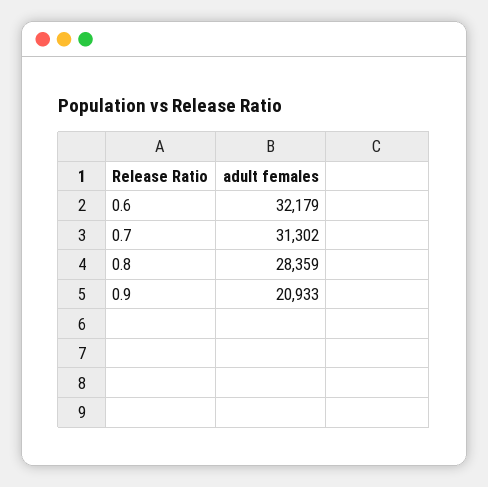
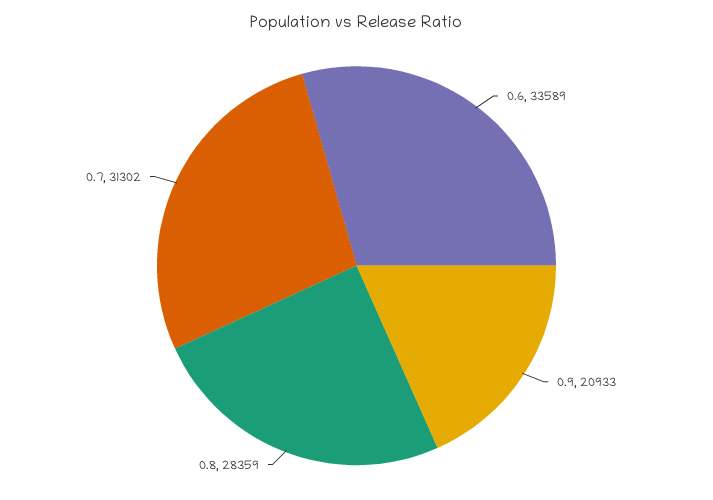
  {
-   "0.6": 32179,
+   "0.6": 33589,
    "0.7": 31302,
    "0.8": 28359,
    "0.9": 20933
  }

